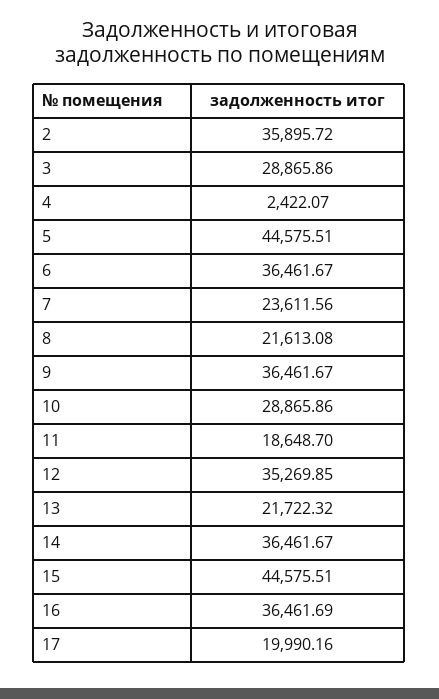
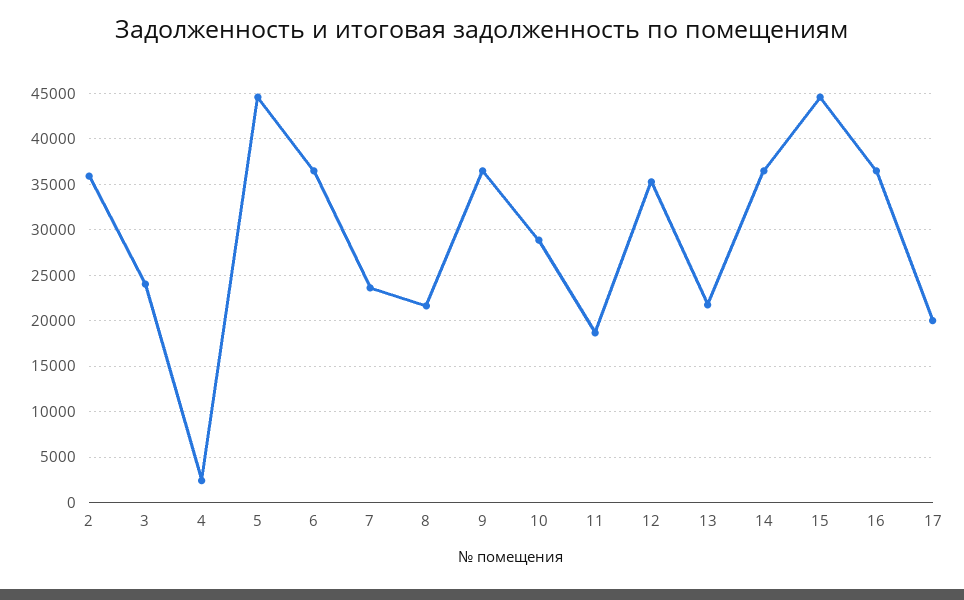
  {
    "2": 35895.72,
-   "3": 28865.86,
+   "3": 24000,
    "4": 2422.07,
    "5": 44575.51,
    "6": 36461.67,
    "7": 23611.56,
    "8": 21613.08,
    "9": 36461.67,
    "10": 28865.86,
    "11": 18648.7,
    "12": 35269.85,
    "13": 21722.32,
    "14": 36461.67,
    "15": 44575.51,
    "16": 36461.69,
    "17": 19990.16
  }

